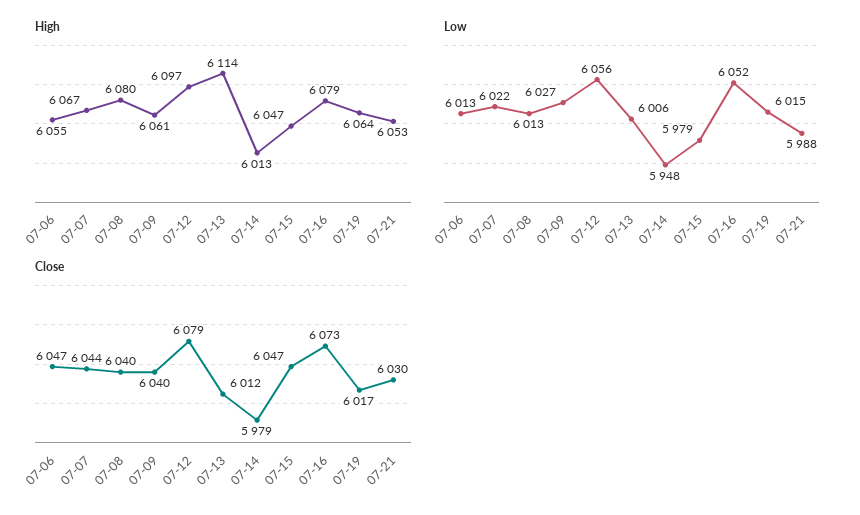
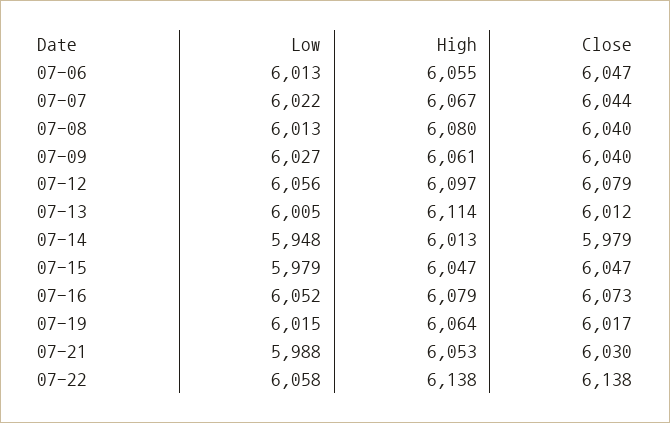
  {
    "High": {
      "07-06": 6055,
      "07-07": 6067,
      "07-08": 6080,
      "07-09": 6061,
      "07-12": 6097,
      "07-13": 6114,
      "07-14": 6013,
      "07-15": 6047,
      "07-16": 6079,
      "07-19": 6064,
-     "07-21": 6053
+     "07-21": 6053,
+     "07-22": 6138
    },
    "Low": {
      "07-06": 6013,
      "07-07": 6022,
      "07-08": 6013,
      "07-09": 6027,
      "07-12": 6056,
-     "07-13": 6006,
+     "07-13": 6005,
      "07-14": 5948,
      "07-15": 5979,
      "07-16": 6052,
      "07-19": 6015,
-     "07-21": 5988
+     "07-21": 5988,
+     "07-22": 6058
    },
    "Close": {
      "07-06": 6047,
      "07-07": 6044,
      "07-08": 6040,
      "07-09": 6040,
      "07-12": 6079,
      "07-13": 6012,
      "07-14": 5979,
      "07-15": 6047,
      "07-16": 6073,
      "07-19": 6017,
-     "07-21": 6030
+     "07-21": 6030,
+     "07-22": 6138
    }
  }

